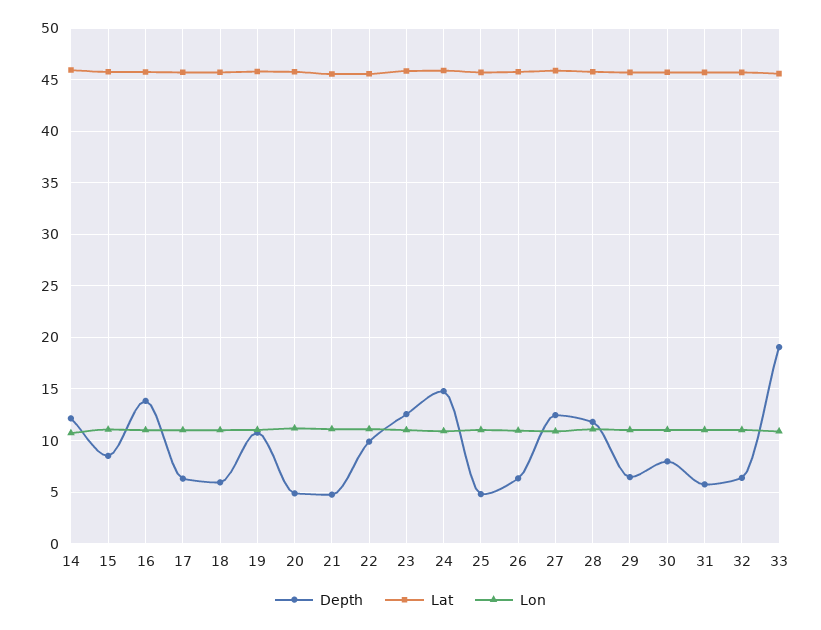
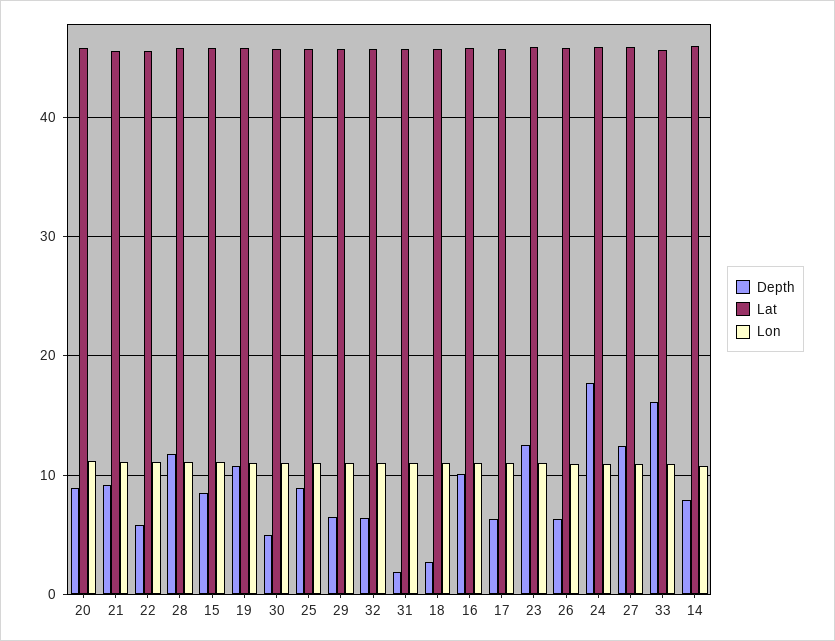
  {
    "Depth": {
-     "14": 12,
+     "14": 8,
      "15": 9,
-     "16": 14,
+     "16": 10,
      "17": 6,
-     "18": 6,
+     "18": 3,
      "19": 11,
-     "20": 5,
+     "20": 9,
-     "21": 5,
+     "21": 9,
-     "22": 10,
+     "22": 6,
      "23": 13,
-     "24": 15,
+     "24": 18,
-     "25": 5,
+     "25": 9,
      "26": 6,
      "27": 12,
      "28": 12,
      "29": 6,
-     "30": 8,
+     "30": 5,
-     "31": 6,
+     "31": 2,
      "32": 6,
-     "33": 19
+     "33": 16
    },
    "Lat": {
      "14": 46,
      "15": 46,
      "16": 46,
      "17": 46,
      "18": 46,
      "19": 46,
      "20": 46,
      "21": 46,
      "22": 46,
      "23": 46,
      "24": 46,
      "25": 46,
      "26": 46,
      "27": 46,
      "28": 46,
      "29": 46,
      "30": 46,
      "31": 46,
      "32": 46,
      "33": 46
    },
    "Lon": {
      "14": 11,
      "15": 11,
      "16": 11,
      "17": 11,
      "18": 11,
      "19": 11,
      "20": 11,
      "21": 11,
      "22": 11,
      "23": 11,
      "24": 11,
      "25": 11,
      "26": 11,
      "27": 11,
      "28": 11,
      "29": 11,
      "30": 11,
      "31": 11,
      "32": 11,
      "33": 11
    }
  }

